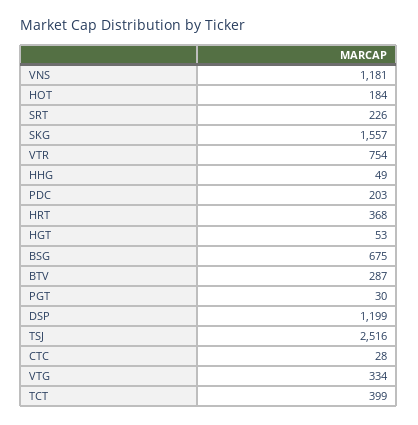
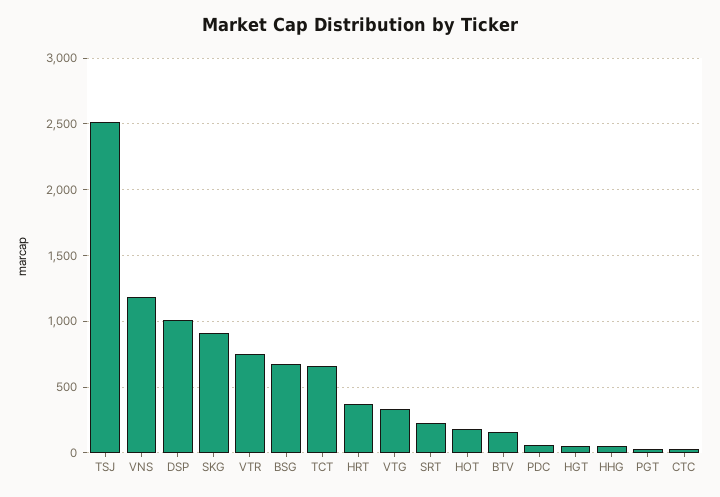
  {
    "VNS": 1181,
    "HOT": 184,
    "SRT": 226,
-   "SKG": 1557,
+   "SKG": 900,
    "VTR": 754,
    "HHG": 49,
-   "PDC": 203,
+   "PDC": 50,
    "HRT": 368,
    "HGT": 53,
    "BSG": 675,
-   "BTV": 287,
+   "BTV": 150,
    "PGT": 30,
-   "DSP": 1199,
+   "DSP": 1000,
    "TSJ": 2516,
    "CTC": 28,
    "VTG": 334,
-   "TCT": 399
+   "TCT": 650
  }

